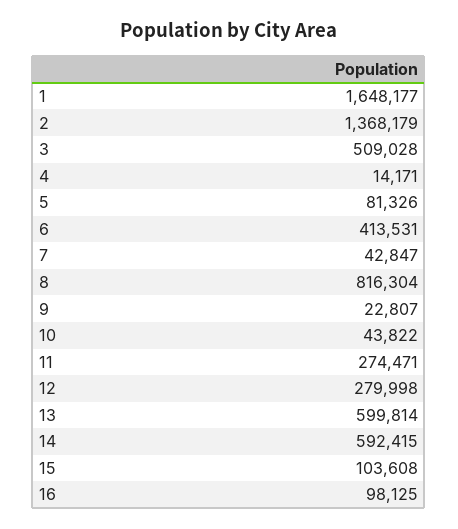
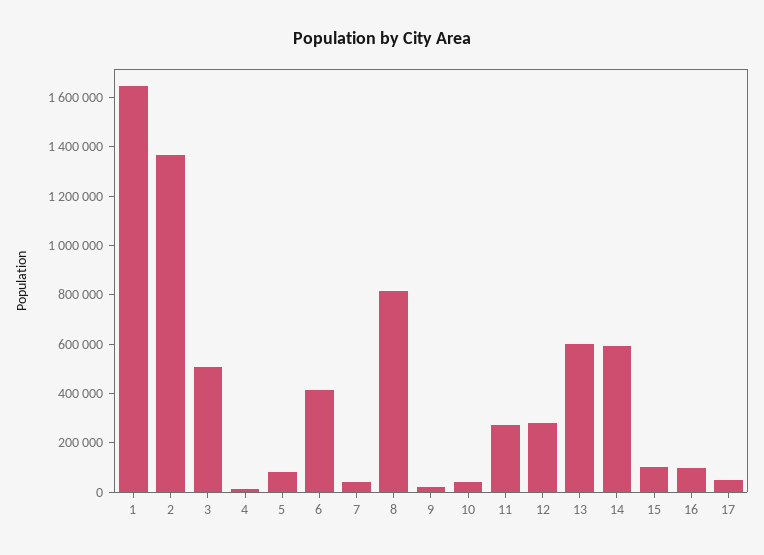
  {
    "1": 1648177,
    "2": 1368179,
    "3": 509028,
    "4": 14171,
    "5": 81326,
    "6": 413531,
    "7": 42847,
    "8": 816304,
    "9": 22807,
    "10": 43822,
    "11": 274471,
    "12": 279998,
    "13": 599814,
    "14": 592415,
    "15": 103608,
-   "16": 98125
+   "16": 98125,
+   "17": 50000
  }

